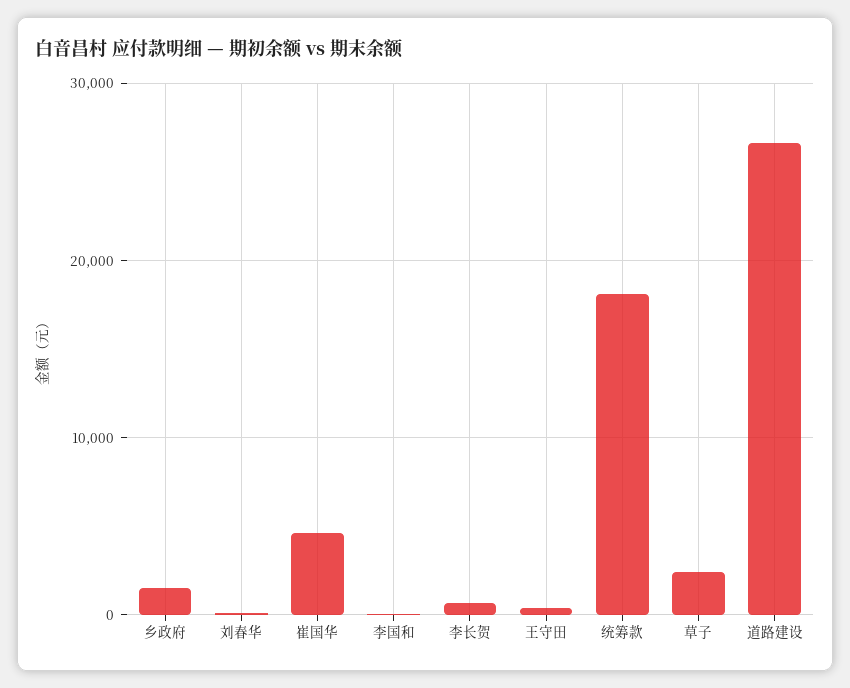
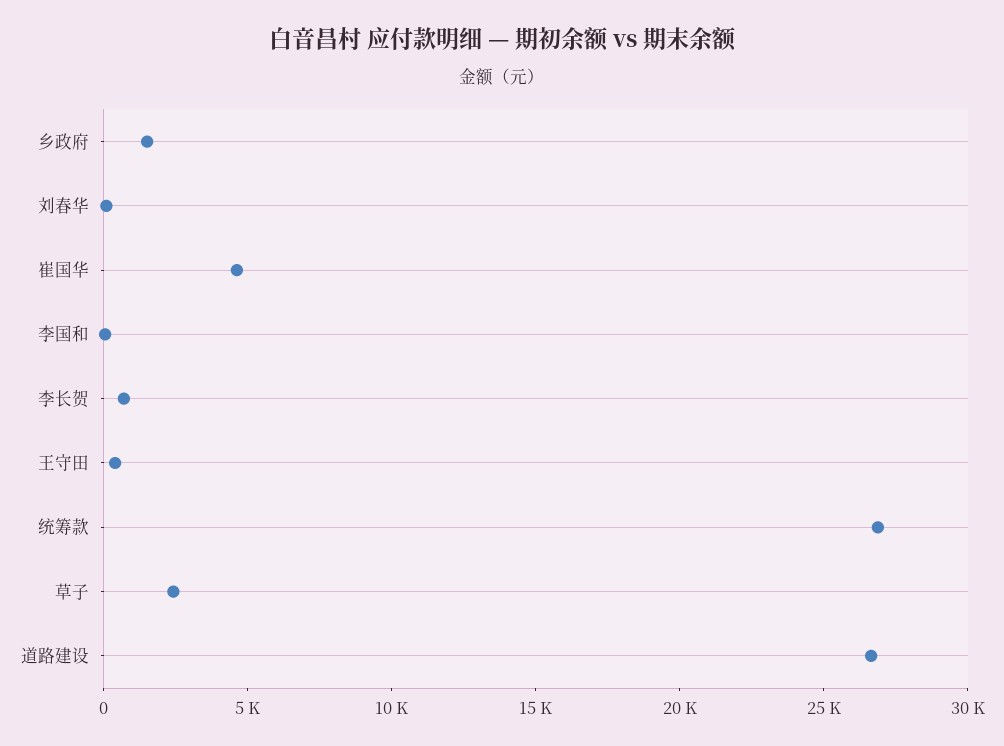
  {
    "乡政府": 2000,
    "刘春华": 0,
    "崔国华": 5000,
    "李国和": 0,
    "李长贺": 1000,
    "王守田": 0,
-   "统筹款": 18000,
+   "统筹款": 27000,
    "草子": 2000,
    "道路建设": 27000
  }

